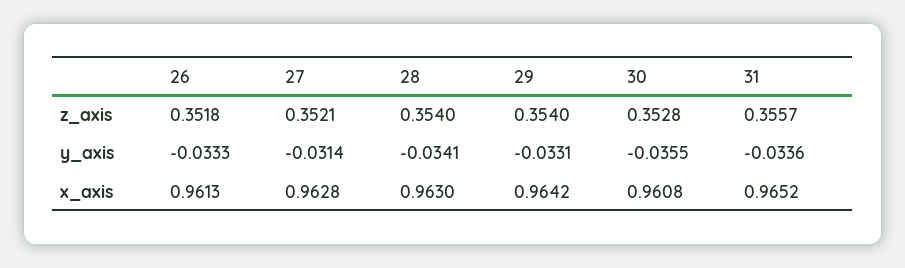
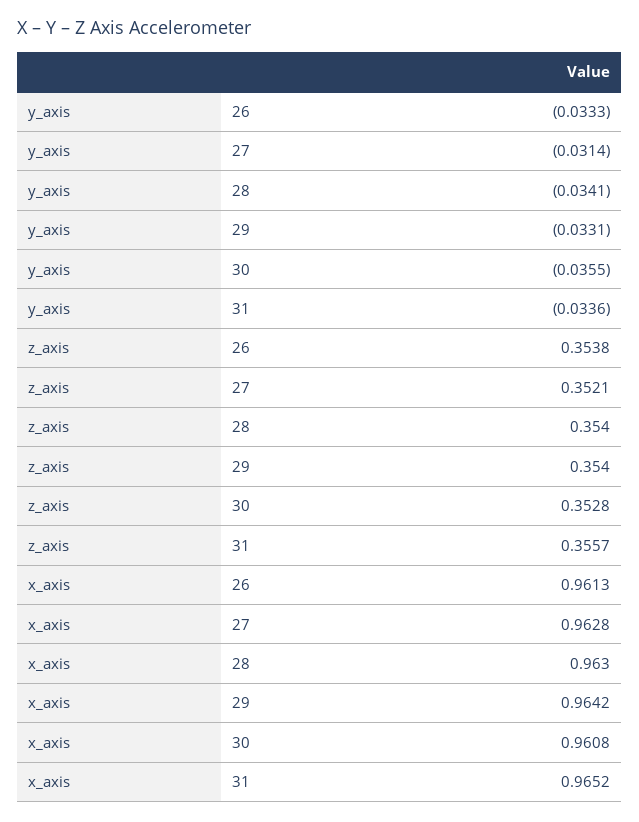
  {
    "26": {
-     "z_axis": 0.3518,
+     "z_axis": 0.3538,
      "y_axis": -0.0333,
      "x_axis": 0.9613
    },
    "27": {
      "z_axis": 0.3521,
      "y_axis": -0.0314,
      "x_axis": 0.9628
    },
    "28": {
      "z_axis": 0.354,
      "y_axis": -0.0341,
      "x_axis": 0.963
    },
    "29": {
      "z_axis": 0.354,
      "y_axis": -0.0331,
      "x_axis": 0.9642
    },
    "30": {
      "z_axis": 0.3528,
      "y_axis": -0.0355,
      "x_axis": 0.9608
    },
    "31": {
      "z_axis": 0.3557,
      "y_axis": -0.0336,
      "x_axis": 0.9652
    }
  }

